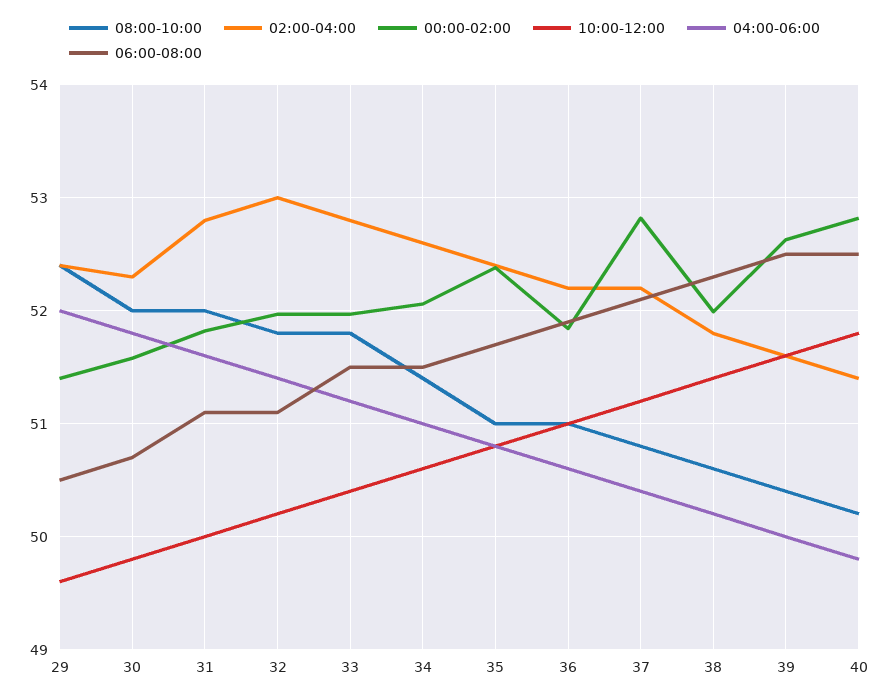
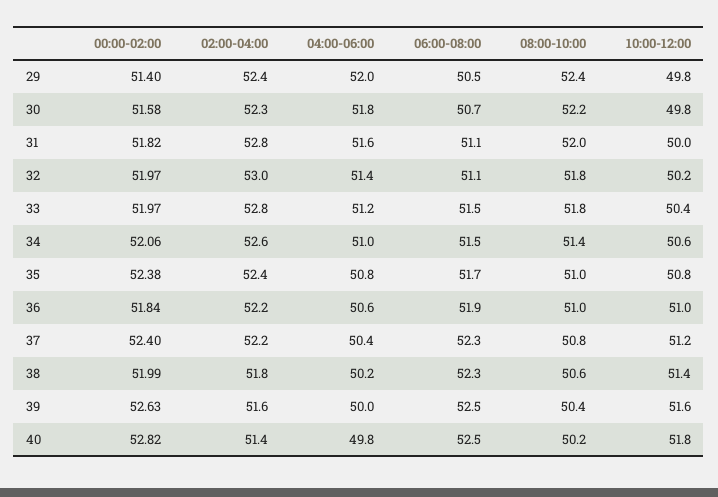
  {
    "08:00-10:00": {
      "29": 52.4,
-     "30": 52,
+     "30": 52.2,
      "31": 52,
      "32": 51.8,
      "33": 51.8,
      "34": 51.4,
      "35": 51,
      "36": 51,
      "37": 50.8,
      "38": 50.6,
      "39": 50.4,
      "40": 50.2
    },
    "02:00-04:00": {
      "29": 52.4,
      "30": 52.3,
      "31": 52.8,
      "32": 53,
      "33": 52.8,
      "34": 52.6,
      "35": 52.4,
      "36": 52.2,
      "37": 52.2,
      "38": 51.8,
      "39": 51.6,
      "40": 51.4
    },
    "00:00-02:00": {
      "29": 51.4,
      "30": 51.58,
      "31": 51.82,
      "32": 51.97,
      "33": 51.97,
      "34": 52.06,
      "35": 52.38,
      "36": 51.84,
-     "37": 52.8,
+     "37": 52.4,
      "38": 51.99,
      "39": 52.63,
      "40": 52.82
    },
    "10:00-12:00": {
-     "29": 49.6,
+     "29": 49.8,
      "30": 49.8,
      "31": 50,
      "32": 50.2,
      "33": 50.4,
      "34": 50.6,
      "35": 50.8,
      "36": 51,
      "37": 51.2,
      "38": 51.4,
      "39": 51.6,
      "40": 51.8
    },
    "04:00-06:00": {
      "29": 52,
      "30": 51.8,
      "31": 51.6,
      "32": 51.4,
      "33": 51.2,
      "34": 51,
      "35": 50.8,
      "36": 50.6,
      "37": 50.4,
      "38": 50.2,
      "39": 50,
      "40": 49.8
    },
    "06:00-08:00": {
      "29": 50.5,
      "30": 50.7,
      "31": 51.1,
      "32": 51.1,
      "33": 51.5,
      "34": 51.5,
      "35": 51.7,
      "36": 51.9,
-     "37": 52.1,
+     "37": 52.3,
      "38": 52.3,
      "39": 52.5,
      "40": 52.5
    }
  }

